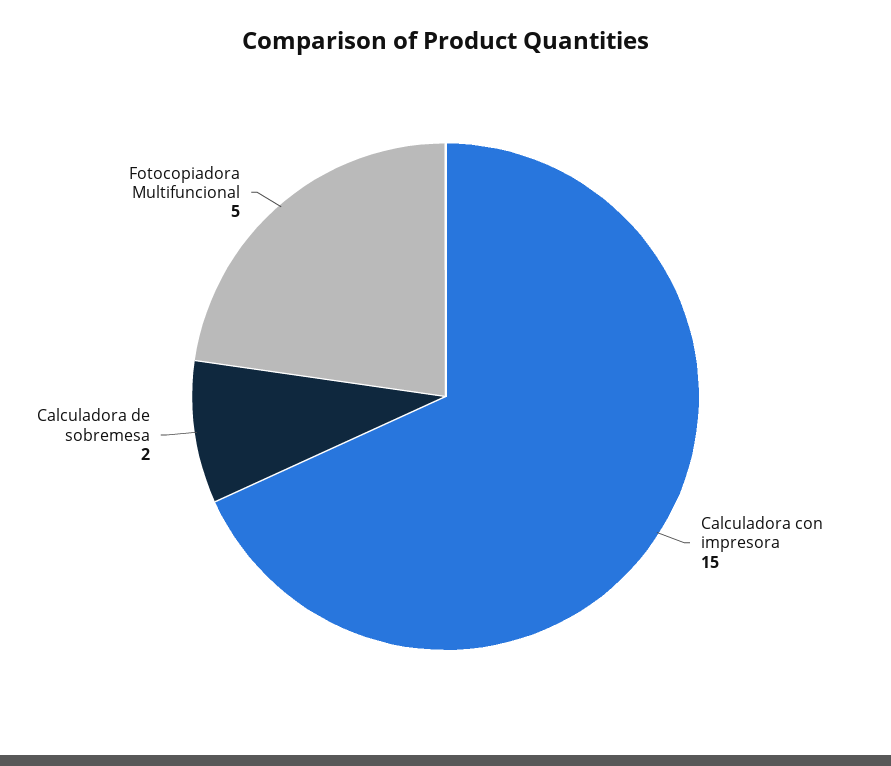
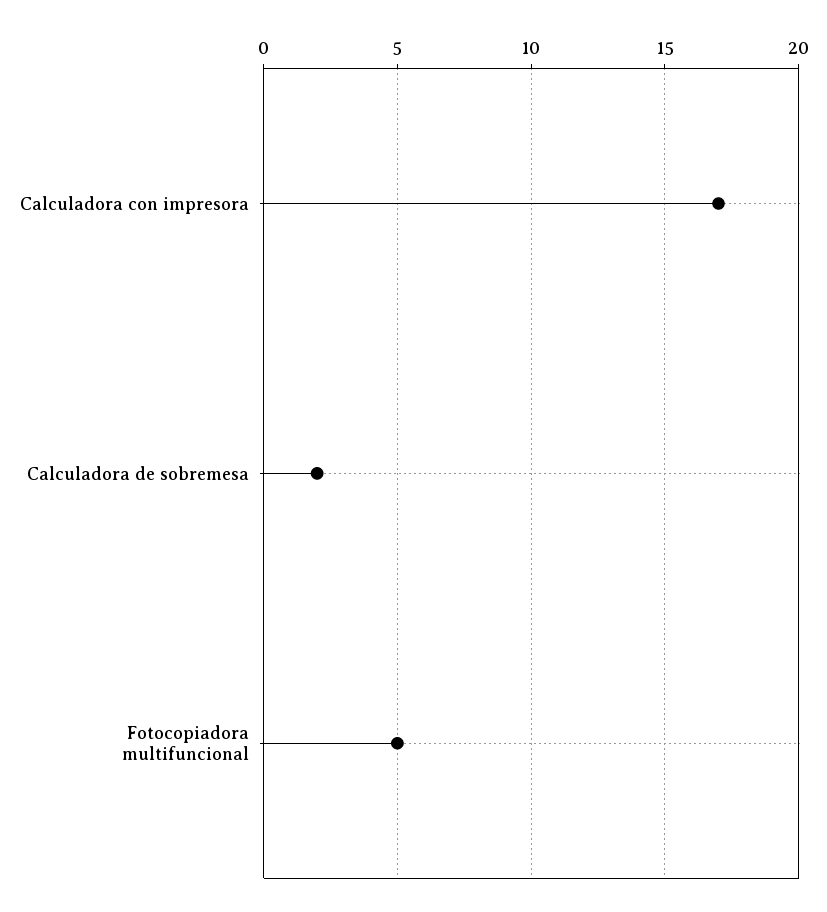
  {
-   "Calculadora con impresora": 15,
+   "Calculadora con impresora": 17,
    "Calculadora de sobremesa": 2,
    "Fotocopiadora Multifuncional": 5
  }

